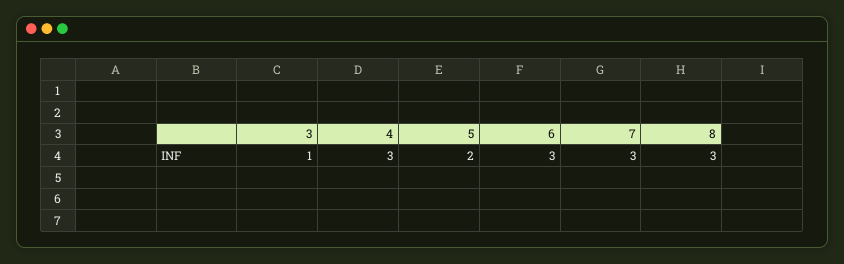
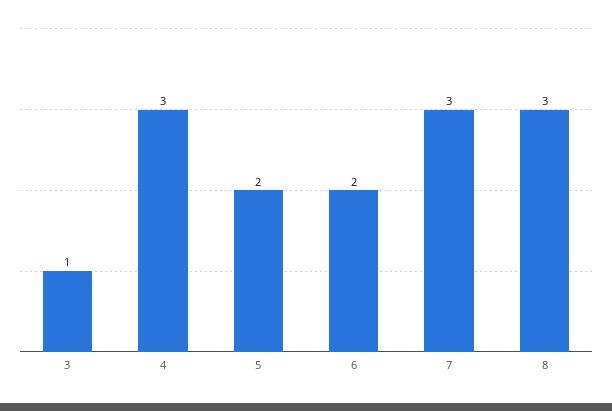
  {
    "3": 1,
    "4": 3,
    "5": 2,
-   "6": 3,
+   "6": 2,
    "7": 3,
    "8": 3
  }

